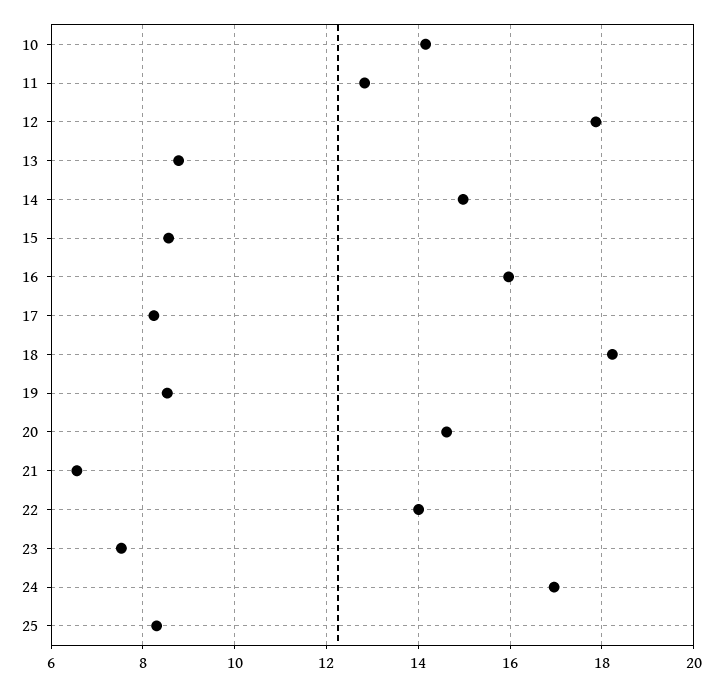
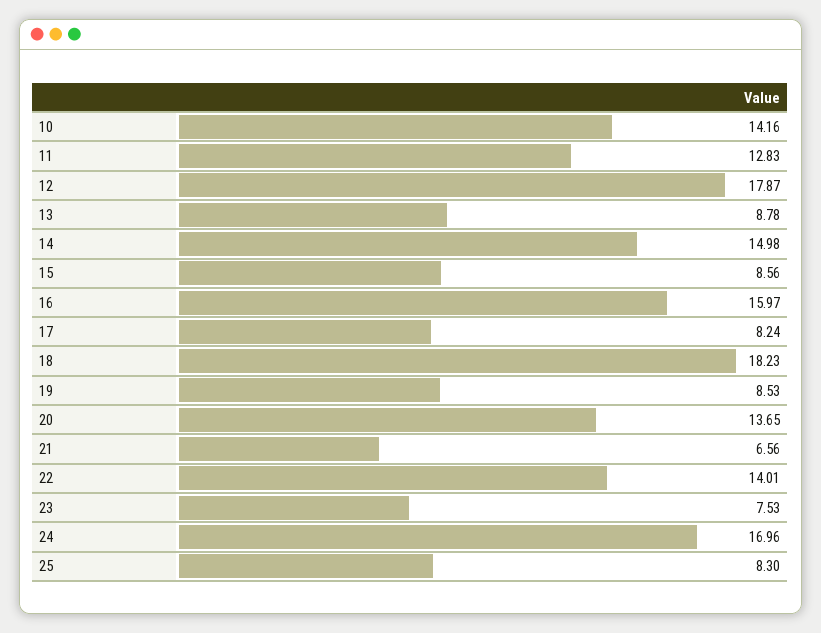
  {
    "10": 14.16,
    "11": 12.83,
    "12": 17.87,
    "13": 8.78,
    "14": 14.98,
    "15": 8.56,
    "16": 15.97,
    "17": 8.24,
    "18": 18.23,
    "19": 8.53,
-   "20": 14.6,
+   "20": 13.65,
    "21": 6.56,
    "22": 14.01,
    "23": 7.53,
    "24": 16.96,
    "25": 8.3
  }

